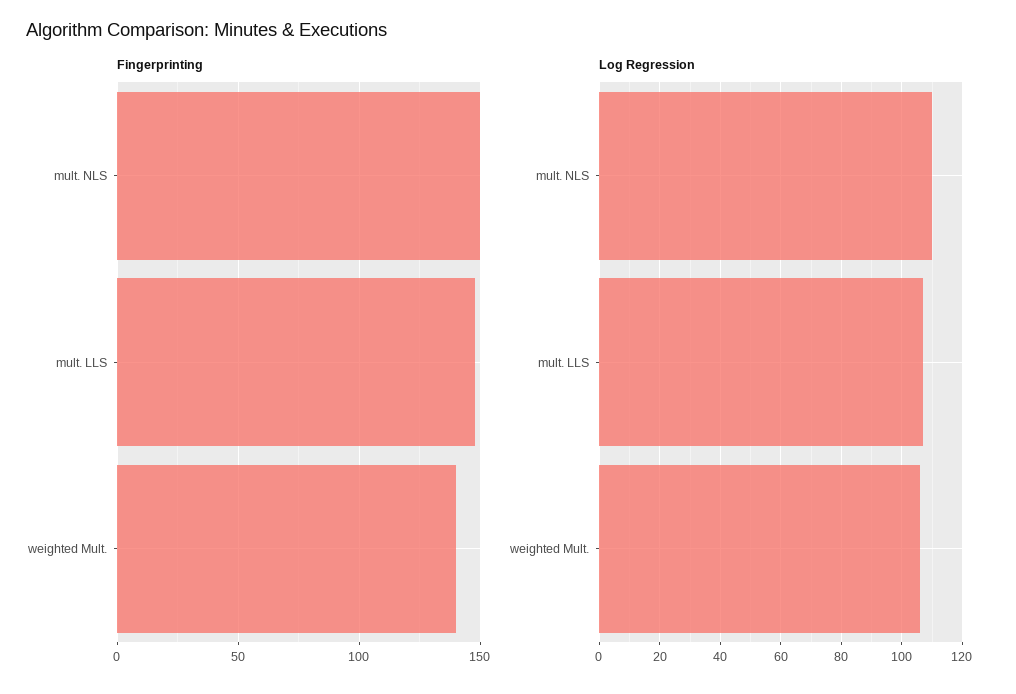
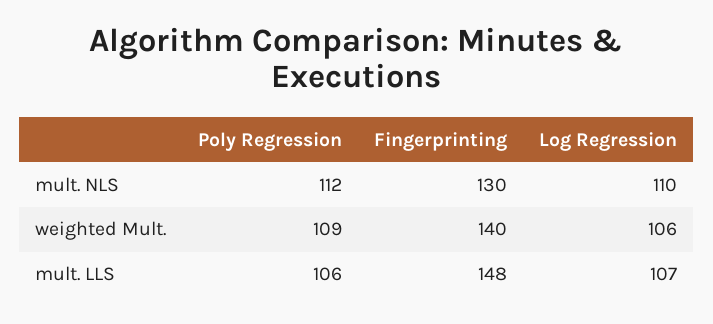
  {
    "Fingerprinting": {
-     "mult. NLS": 150,
+     "mult. NLS": 130,
      "mult. LLS": 148,
      "weighted Mult.": 140
    },
    "Log Regression": {
      "mult. NLS": 110,
      "mult. LLS": 107,
      "weighted Mult.": 106
-   }
+   },
+   "Poly Regression": {
+     "mult. NLS": 112,
+     "weighted Mult.": 109,
+     "mult. LLS": 106
+   }
  }

